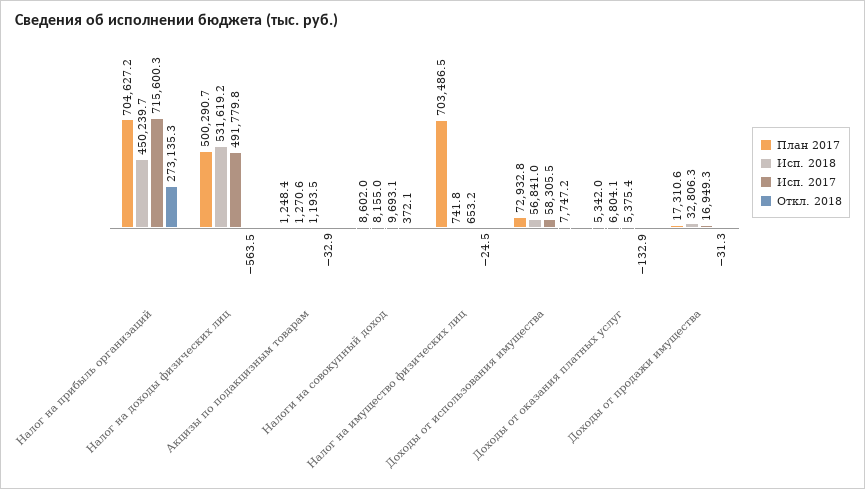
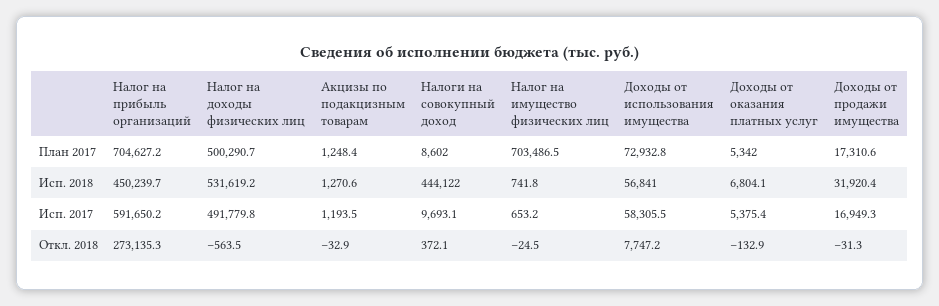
  {
    "План 2017": {
      "Налог на прибыль организаций": 704627.2,
      "Налог на доходы физических лиц": 500290.7,
      "Акцизы по подакцизным товарам": 1248.4,
      "Налоги на совокупный доход": 8602,
      "Налог на имущество физических лиц": 703486.5,
      "Доходы от использования имущества": 72932.8,
      "Доходы от оказания платных услуг": 5342,
      "Доходы от продажи имущества": 17310.6
    },
    "Исп. 2018": {
      "Налог на прибыль организаций": 450239.7,
      "Налог на доходы физических лиц": 531619.2,
      "Акцизы по подакцизным товарам": 1270.6,
-     "Налоги на совокупный доход": 8155,
+     "Налоги на совокупный доход": 444122,
      "Налог на имущество физических лиц": 741.8,
      "Доходы от использования имущества": 56841,
      "Доходы от оказания платных услуг": 6804.1,
-     "Доходы от продажи имущества": 32806.3
+     "Доходы от продажи имущества": 31920.4
    },
    "Исп. 2017": {
-     "Налог на прибыль организаций": 715600.3,
+     "Налог на прибыль организаций": 591650.2,
      "Налог на доходы физических лиц": 491779.8,
      "Акцизы по подакцизным товарам": 1193.5,
      "Налоги на совокупный доход": 9693.1,
      "Налог на имущество физических лиц": 653.2,
      "Доходы от использования имущества": 58305.5,
      "Доходы от оказания платных услуг": 5375.4,
      "Доходы от продажи имущества": 16949.3
    },
    "Откл. 2018": {
      "Налог на прибыль организаций": 273135.3,
      "Налог на доходы физических лиц": -563.5,
      "Акцизы по подакцизным товарам": -32.9,
      "Налоги на совокупный доход": 372.1,
      "Налог на имущество физических лиц": -24.5,
      "Доходы от использования имущества": 7747.2,
      "Доходы от оказания платных услуг": -132.9,
      "Доходы от продажи имущества": -31.3
    }
  }

